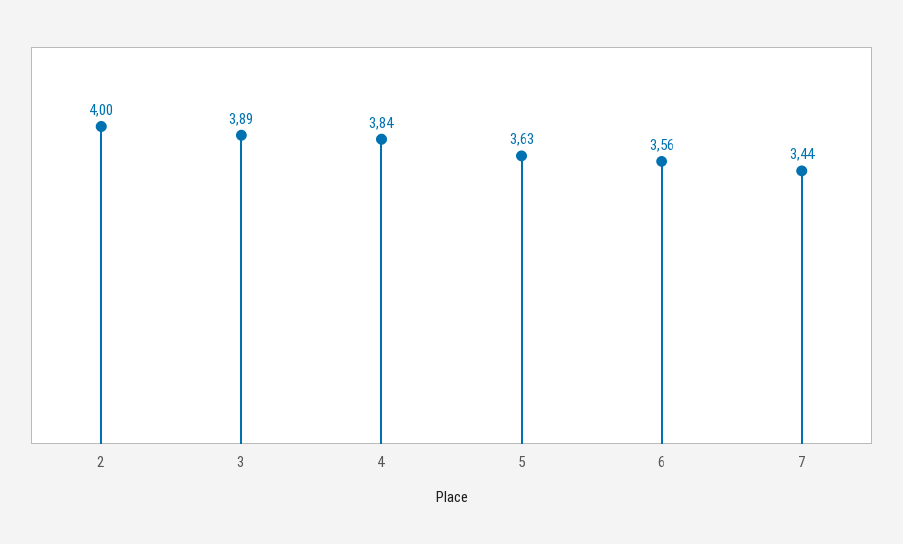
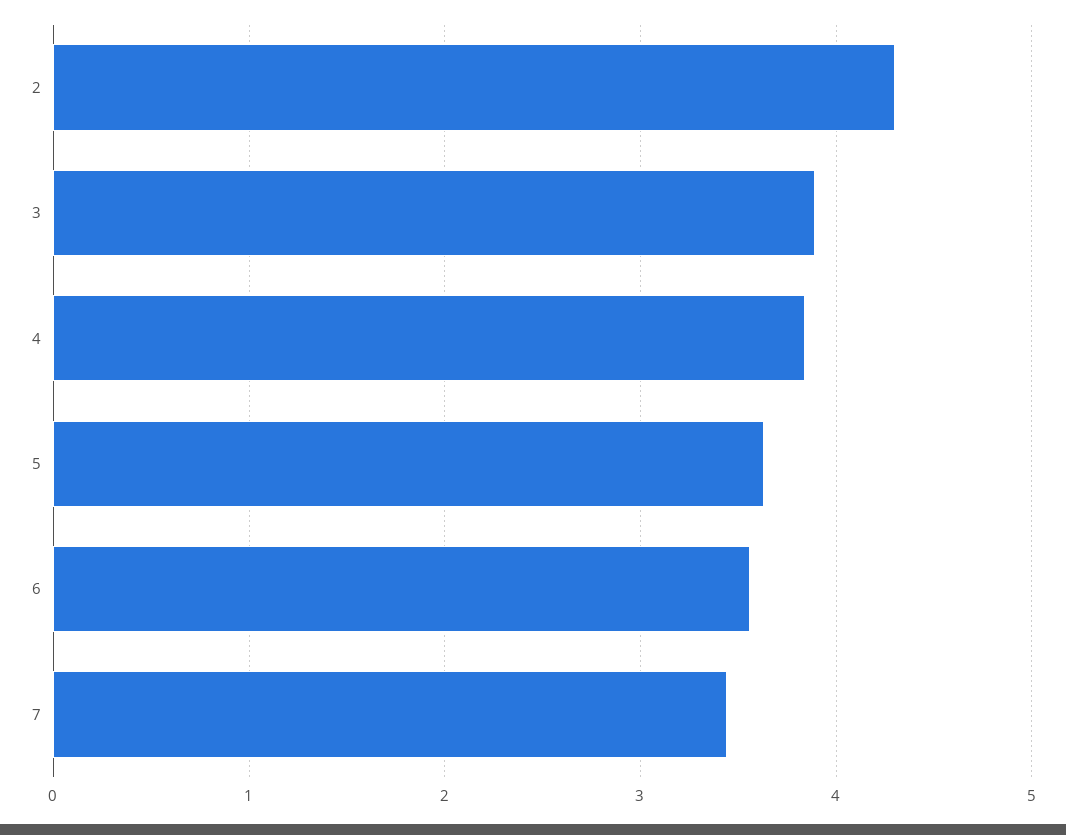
  {
-   "2": 4,
+   "2": 4.3,
    "3": 3.89,
    "4": 3.84,
    "5": 3.63,
    "6": 3.56,
    "7": 3.44
  }

